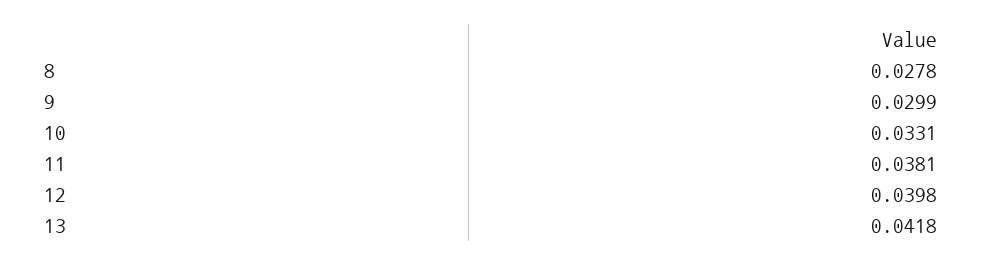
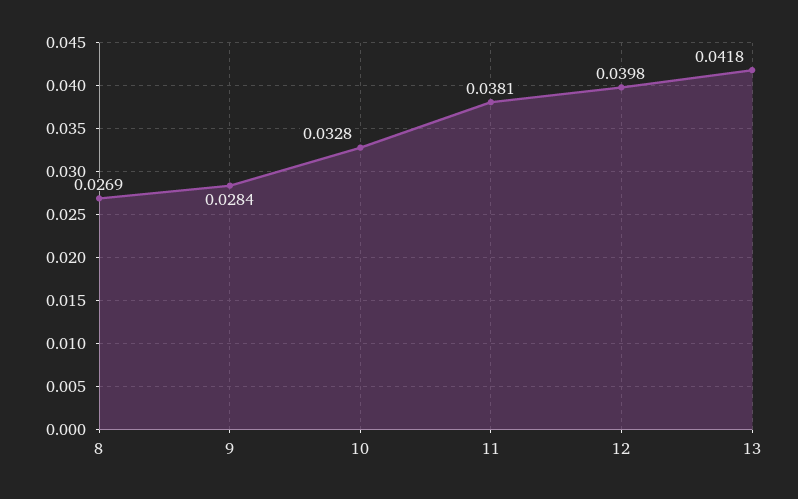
  {
-   "8": 0.0278,
+   "8": 0.0269,
-   "9": 0.0299,
+   "9": 0.0284,
-   "10": 0.0331,
+   "10": 0.0328,
    "11": 0.0381,
    "12": 0.0398,
    "13": 0.0418
  }

